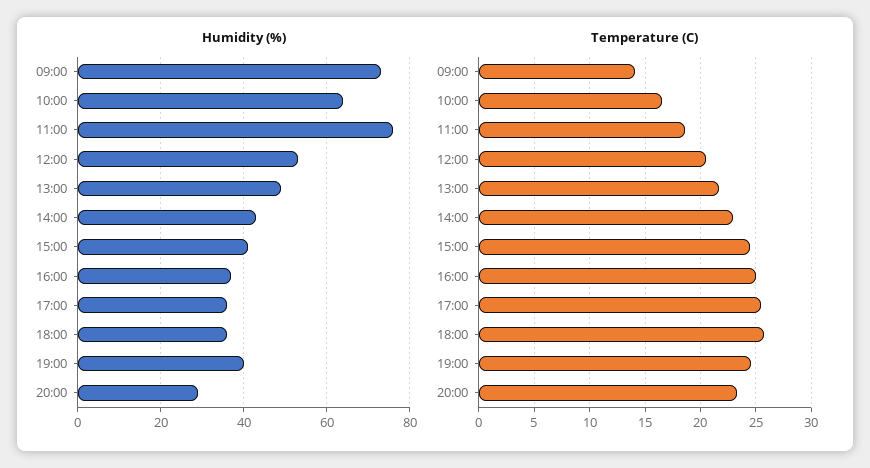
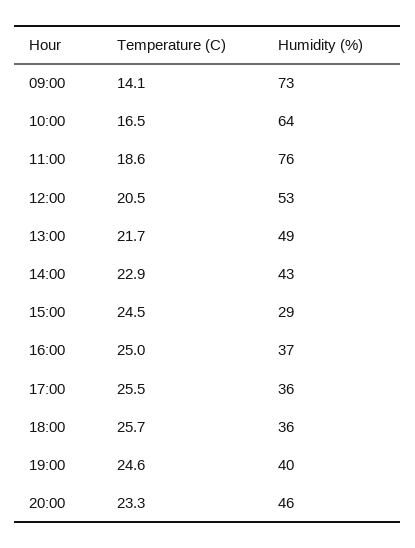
  {
    "Humidity (%)": {
      "09:00": 73,
      "10:00": 64,
      "11:00": 76,
      "12:00": 53,
      "13:00": 49,
      "14:00": 43,
-     "15:00": 40,
+     "15:00": 29,
      "16:00": 37,
      "17:00": 36,
      "18:00": 36,
      "19:00": 40,
-     "20:00": 30
+     "20:00": 46
    },
    "Temperature (C)": {
      "09:00": 14.1,
      "10:00": 16.5,
      "11:00": 18.6,
      "12:00": 20.5,
      "13:00": 21.7,
      "14:00": 22.9,
      "15:00": 24.5,
      "16:00": 25,
      "17:00": 25.5,
      "18:00": 25.7,
      "19:00": 24.6,
      "20:00": 23.3
    }
  }

